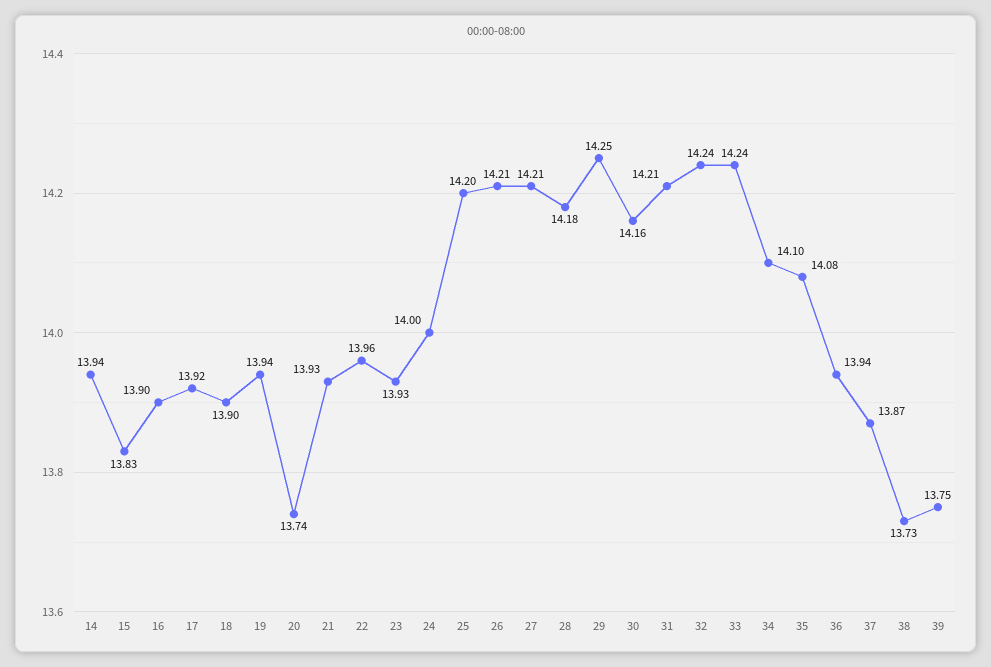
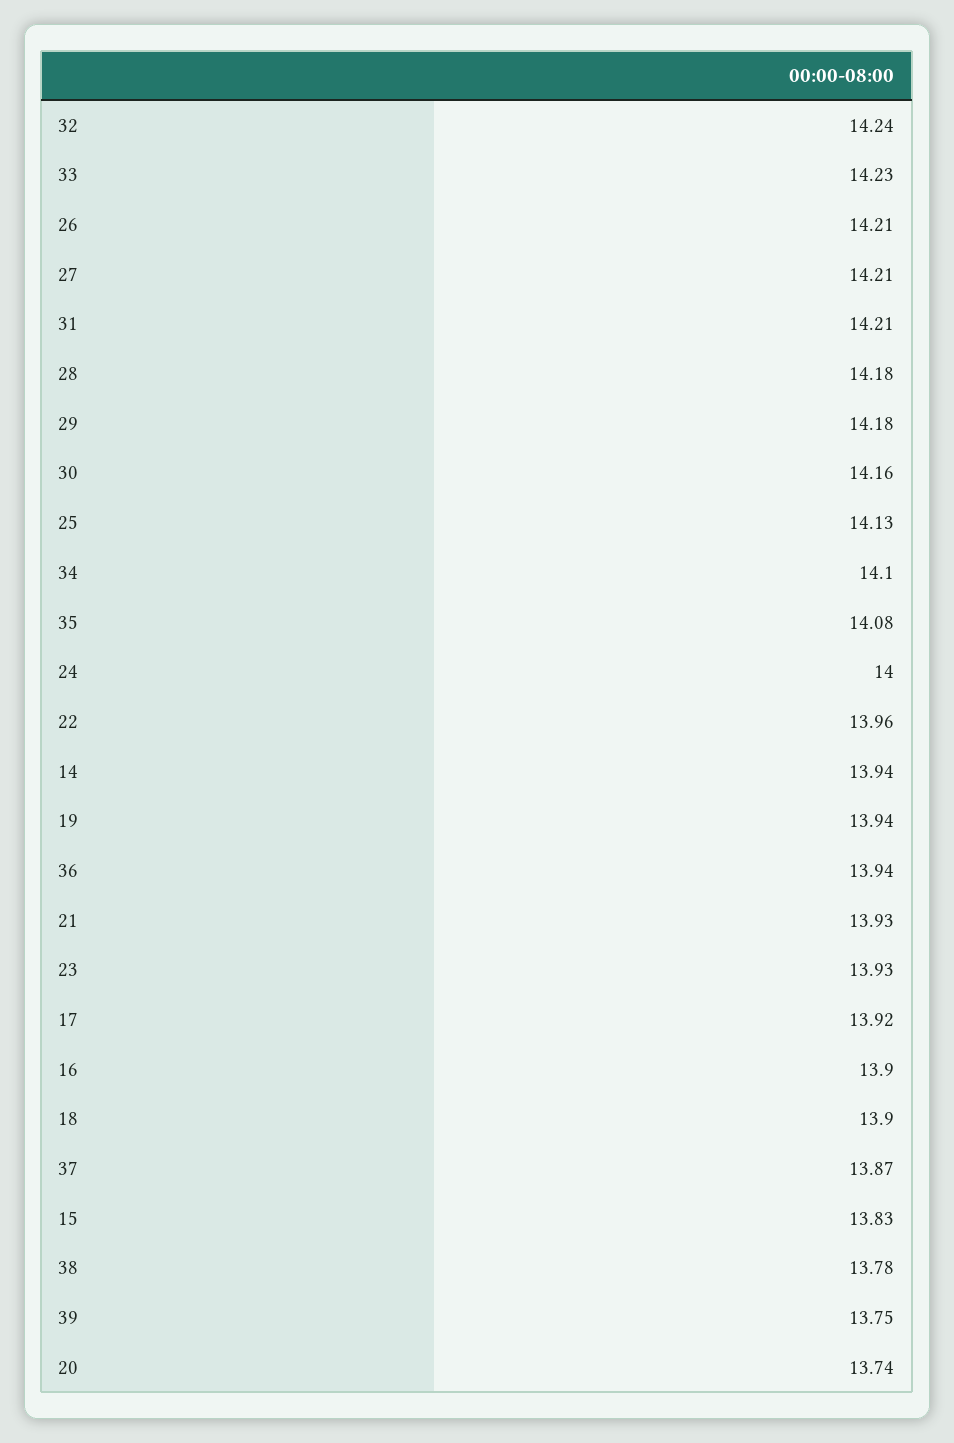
  {
    "14": 13.94,
    "15": 13.83,
    "16": 13.9,
    "17": 13.92,
    "18": 13.9,
    "19": 13.94,
    "20": 13.74,
    "21": 13.93,
    "22": 13.96,
    "23": 13.93,
    "24": 14,
-   "25": 14.2,
+   "25": 14.13,
    "26": 14.21,
    "27": 14.21,
    "28": 14.18,
-   "29": 14.25,
+   "29": 14.18,
    "30": 14.16,
    "31": 14.21,
    "32": 14.24,
-   "33": 14.24,
+   "33": 14.23,
    "34": 14.1,
    "35": 14.08,
    "36": 13.94,
    "37": 13.87,
-   "38": 13.73,
+   "38": 13.78,
    "39": 13.75
  }

